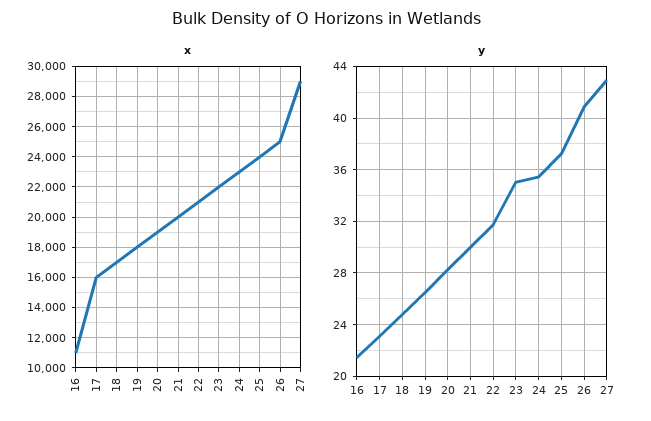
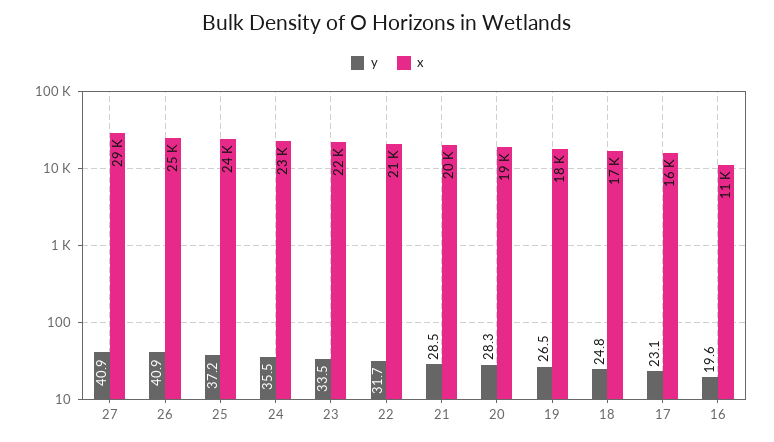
  {
    "x": {
      "16": 11000,
      "17": 16000,
      "18": 17000,
      "19": 18000,
      "20": 19000,
      "21": 20000,
      "22": 21000,
      "23": 22000,
      "24": 23000,
      "25": 24000,
      "26": 25000,
      "27": 29000
    },
    "y": {
-     "16": 21.5,
+     "16": 19.6,
      "17": 23.1,
      "18": 24.8,
      "19": 26.5,
      "20": 28.3,
-     "21": 30,
+     "21": 28.5,
      "22": 31.7,
-     "23": 35,
+     "23": 33.5,
      "24": 35.5,
      "25": 37.2,
      "26": 40.9,
-     "27": 43
+     "27": 40.9
    }
  }

